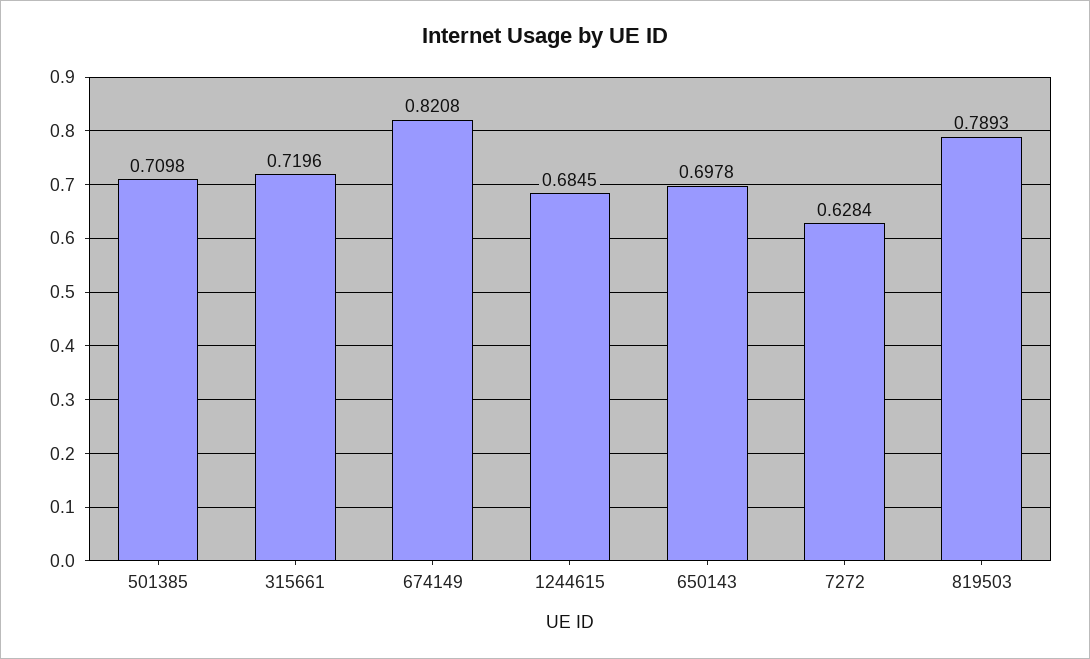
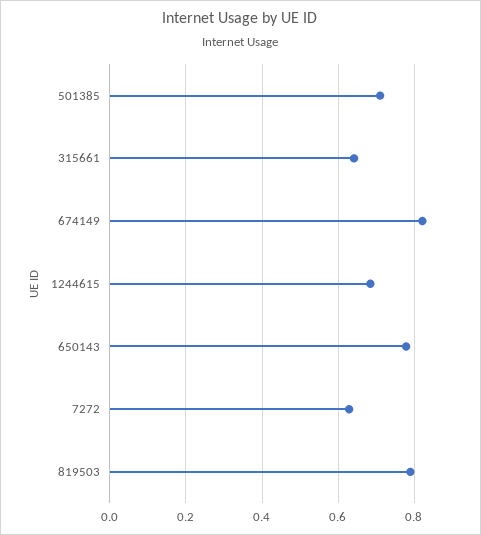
  {
    "501385": 0.7098,
-   "315661": 0.7196,
+   "315661": 0.64,
    "674149": 0.8208,
    "1244615": 0.6845,
-   "650143": 0.6978,
+   "650143": 0.78,
    "7272": 0.6284,
    "819503": 0.7893
  }

